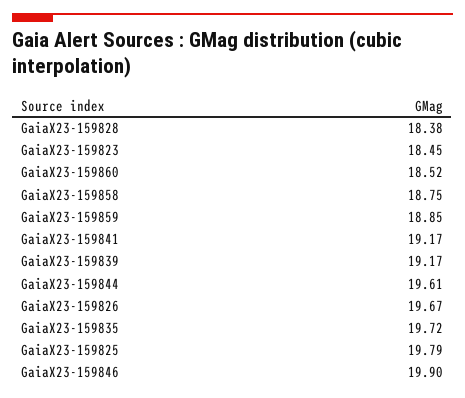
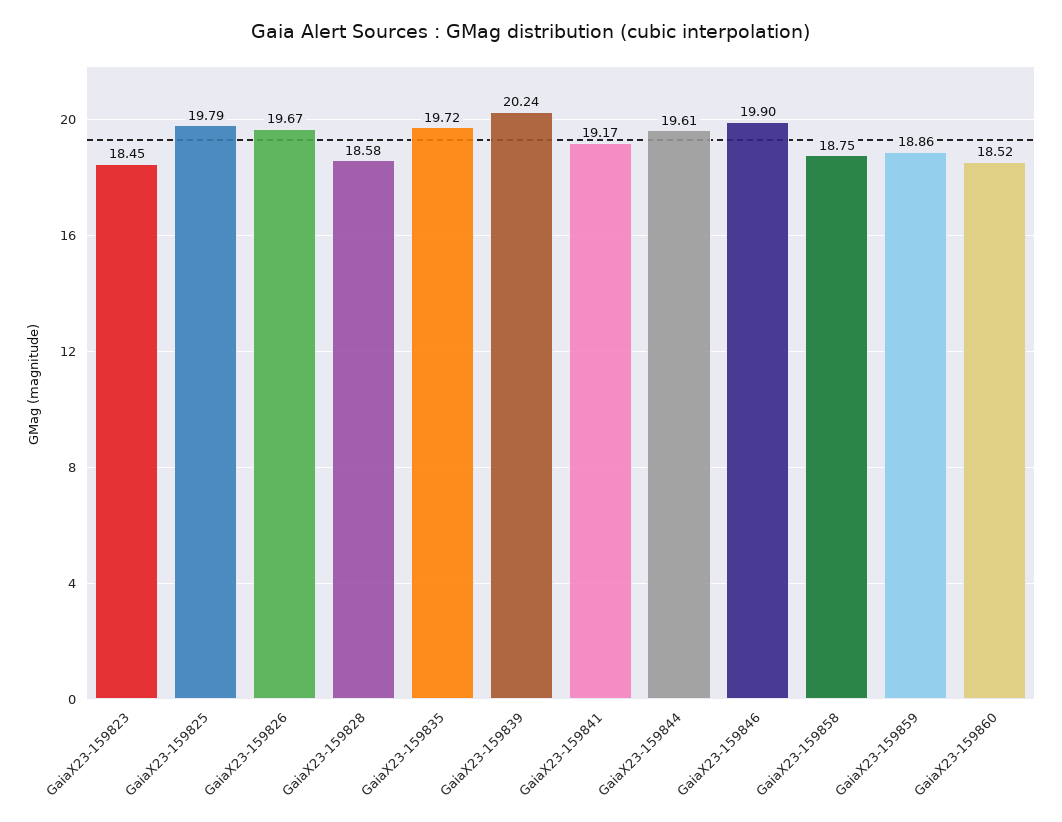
  {
-   "GaiaX23-159828": 18.38,
+   "GaiaX23-159828": 18.58,
    "GaiaX23-159823": 18.45,
    "GaiaX23-159860": 18.52,
    "GaiaX23-159858": 18.75,
-   "GaiaX23-159859": 18.85,
+   "GaiaX23-159859": 18.86,
    "GaiaX23-159841": 19.17,
-   "GaiaX23-159839": 19.17,
+   "GaiaX23-159839": 20.24,
    "GaiaX23-159844": 19.61,
    "GaiaX23-159826": 19.67,
    "GaiaX23-159835": 19.72,
    "GaiaX23-159825": 19.79,
    "GaiaX23-159846": 19.9
  }

